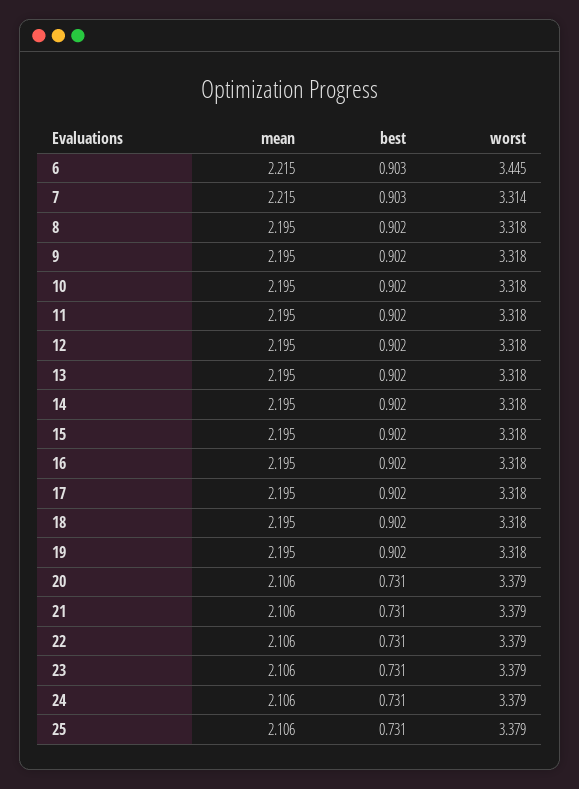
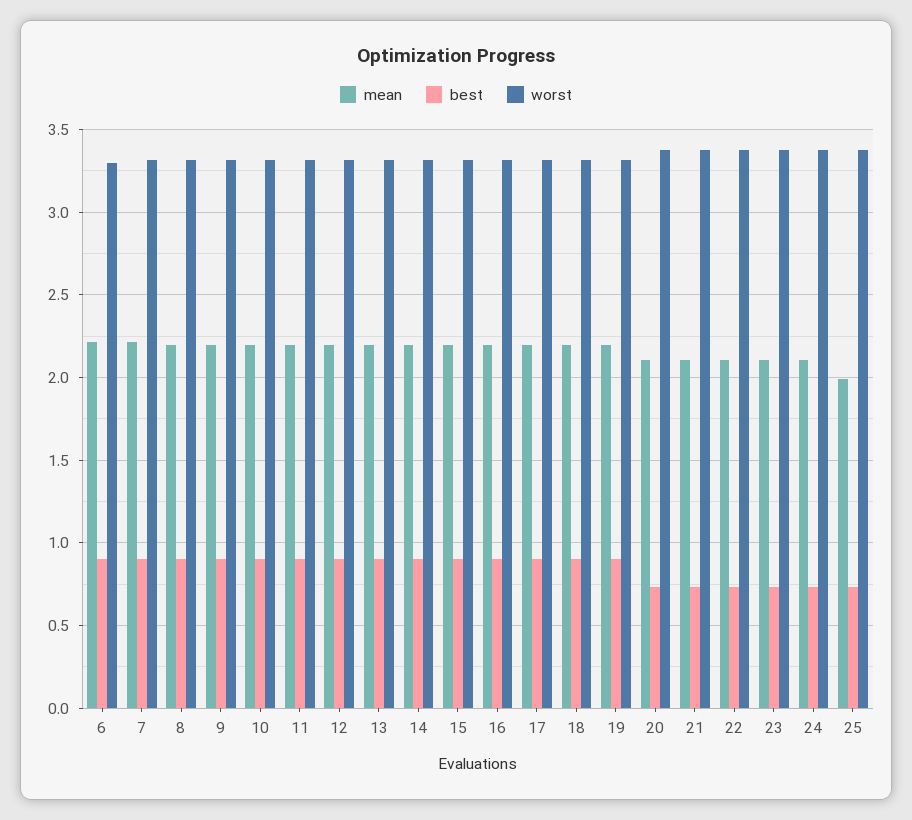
  {
    "mean": {
      "6": 2.215,
      "7": 2.215,
      "8": 2.195,
      "9": 2.195,
      "10": 2.195,
      "11": 2.195,
      "12": 2.195,
      "13": 2.195,
      "14": 2.195,
      "15": 2.195,
      "16": 2.195,
      "17": 2.195,
      "18": 2.195,
      "19": 2.195,
      "20": 2.106,
      "21": 2.106,
      "22": 2.106,
      "23": 2.106,
      "24": 2.106,
-     "25": 2.106
+     "25": 2
    },
    "best": {
      "6": 0.903,
      "7": 0.903,
      "8": 0.902,
      "9": 0.902,
      "10": 0.902,
      "11": 0.902,
      "12": 0.902,
      "13": 0.902,
      "14": 0.902,
      "15": 0.902,
      "16": 0.902,
      "17": 0.902,
      "18": 0.902,
      "19": 0.902,
      "20": 0.731,
      "21": 0.731,
      "22": 0.731,
      "23": 0.731,
      "24": 0.731,
      "25": 0.731
    },
    "worst": {
-     "6": 3.445,
+     "6": 3.3,
      "7": 3.314,
      "8": 3.318,
      "9": 3.318,
      "10": 3.318,
      "11": 3.318,
      "12": 3.318,
      "13": 3.318,
      "14": 3.318,
      "15": 3.318,
      "16": 3.318,
      "17": 3.318,
      "18": 3.318,
      "19": 3.318,
      "20": 3.379,
      "21": 3.379,
      "22": 3.379,
      "23": 3.379,
      "24": 3.379,
      "25": 3.379
    }
  }

